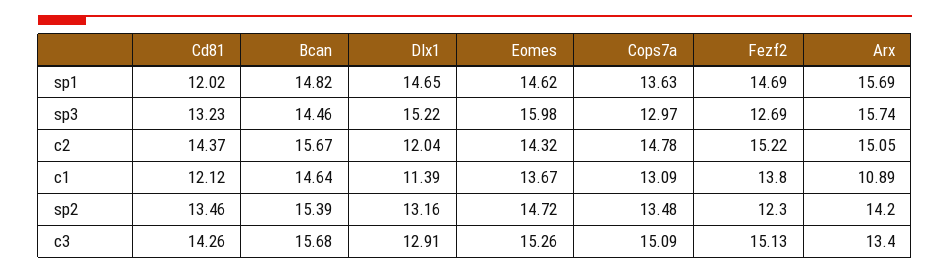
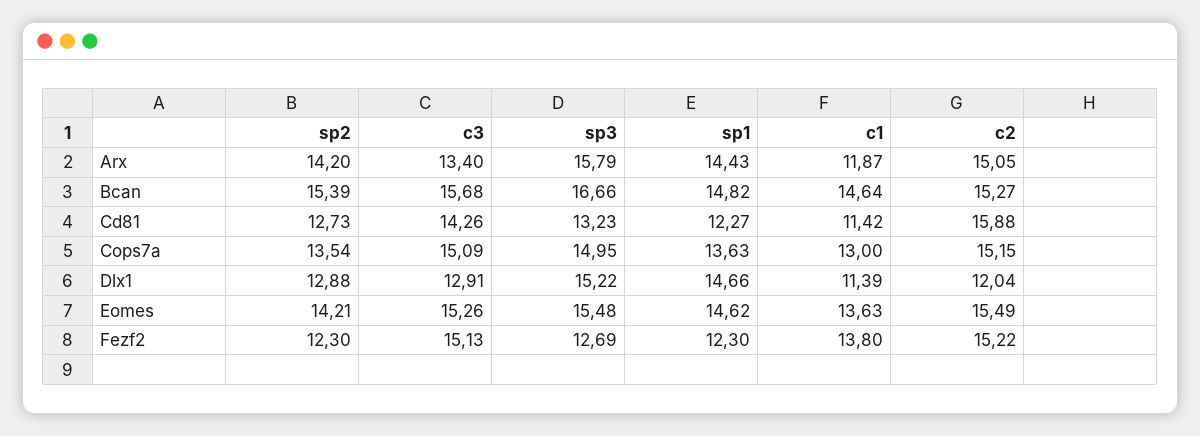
  {
    "Cd81": {
-     "sp1": 12.02,
+     "sp1": 12.27,
      "sp3": 13.23,
-     "c2": 14.37,
+     "c2": 15.88,
-     "c1": 12.12,
+     "c1": 11.42,
-     "sp2": 13.46,
+     "sp2": 12.73,
      "c3": 14.26
    },
    "Bcan": {
      "sp1": 14.82,
-     "sp3": 14.46,
+     "sp3": 16.66,
-     "c2": 15.67,
+     "c2": 15.27,
      "c1": 14.64,
      "sp2": 15.39,
      "c3": 15.68
    },
    "Dlx1": {
-     "sp1": 14.65,
+     "sp1": 14.66,
      "sp3": 15.22,
      "c2": 12.04,
      "c1": 11.39,
-     "sp2": 13.16,
+     "sp2": 12.88,
      "c3": 12.91
    },
    "Eomes": {
      "sp1": 14.62,
-     "sp3": 15.98,
+     "sp3": 15.48,
-     "c2": 14.32,
+     "c2": 15.49,
-     "c1": 13.67,
+     "c1": 13.63,
-     "sp2": 14.72,
+     "sp2": 14.21,
      "c3": 15.26
    },
    "Cops7a": {
      "sp1": 13.63,
-     "sp3": 12.97,
+     "sp3": 14.95,
-     "c2": 14.78,
+     "c2": 15.15,
-     "c1": 13.09,
+     "c1": 13,
-     "sp2": 13.48,
+     "sp2": 13.54,
      "c3": 15.09
    },
    "Fezf2": {
-     "sp1": 14.69,
+     "sp1": 12.3,
      "sp3": 12.69,
      "c2": 15.22,
      "c1": 13.8,
      "sp2": 12.3,
      "c3": 15.13
    },
    "Arx": {
-     "sp1": 15.69,
+     "sp1": 14.43,
-     "sp3": 15.74,
+     "sp3": 15.79,
      "c2": 15.05,
-     "c1": 10.89,
+     "c1": 11.87,
      "sp2": 14.2,
      "c3": 13.4
    }
  }

